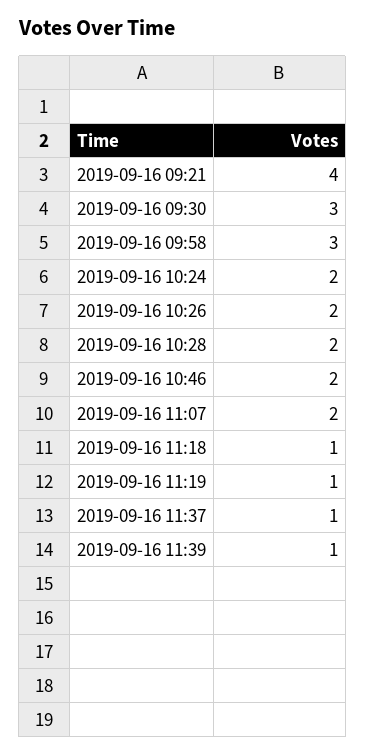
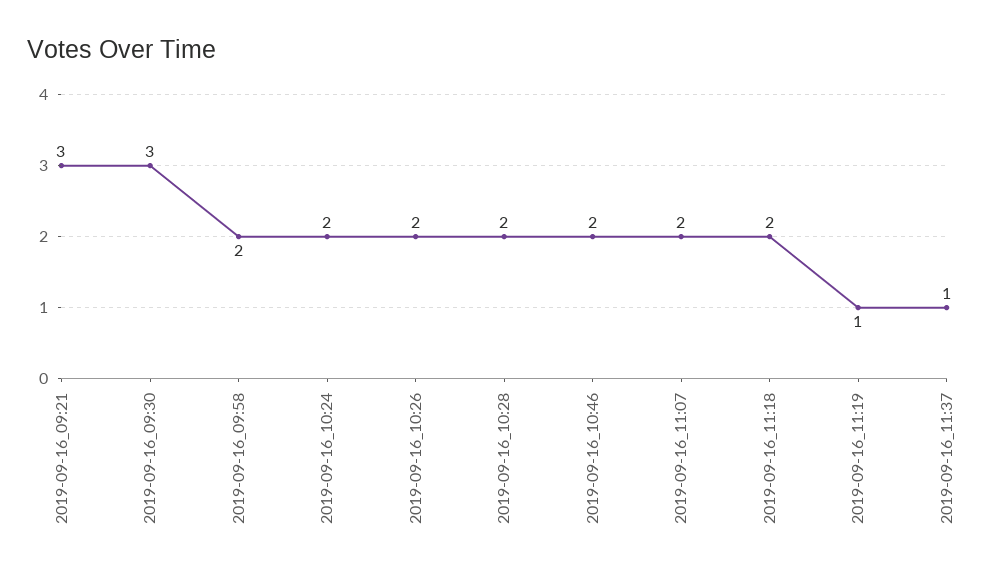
  {
-   "2019-09-16 09:21": 4,
+   "2019-09-16 09:21": 3,
    "2019-09-16 09:30": 3,
-   "2019-09-16 09:58": 3,
+   "2019-09-16 09:58": 2,
    "2019-09-16 10:24": 2,
    "2019-09-16 10:26": 2,
    "2019-09-16 10:28": 2,
    "2019-09-16 10:46": 2,
    "2019-09-16 11:07": 2,
-   "2019-09-16 11:18": 1,
+   "2019-09-16 11:18": 2,
    "2019-09-16 11:19": 1,
-   "2019-09-16 11:37": 1,
+   "2019-09-16 11:37": 1
-   "2019-09-16 11:39": 1
  }

